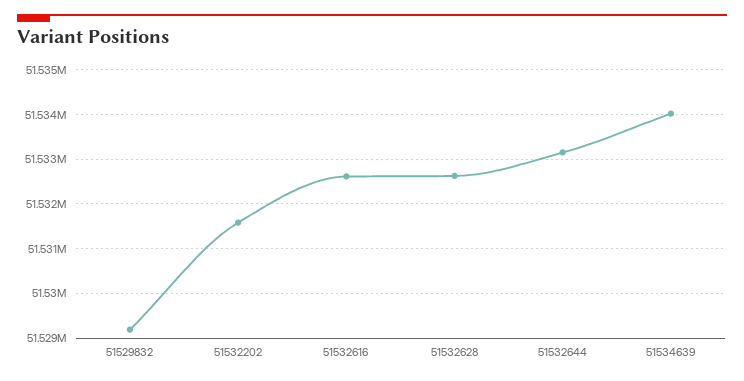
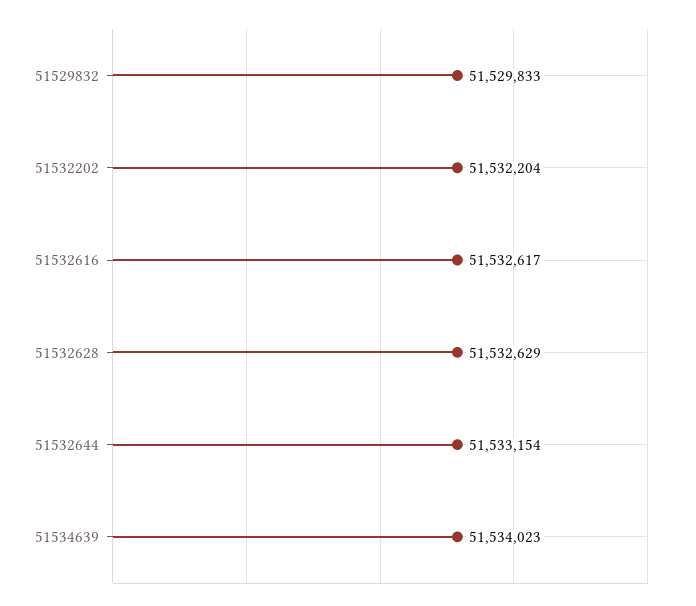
  {
-   "51529832": 51529200,
+   "51529832": 51529833,
-   "51532202": 51531600,
+   "51532202": 51532204,
    "51532616": 51532617,
    "51532628": 51532629,
    "51532644": 51533154,
    "51534639": 51534023
  }

